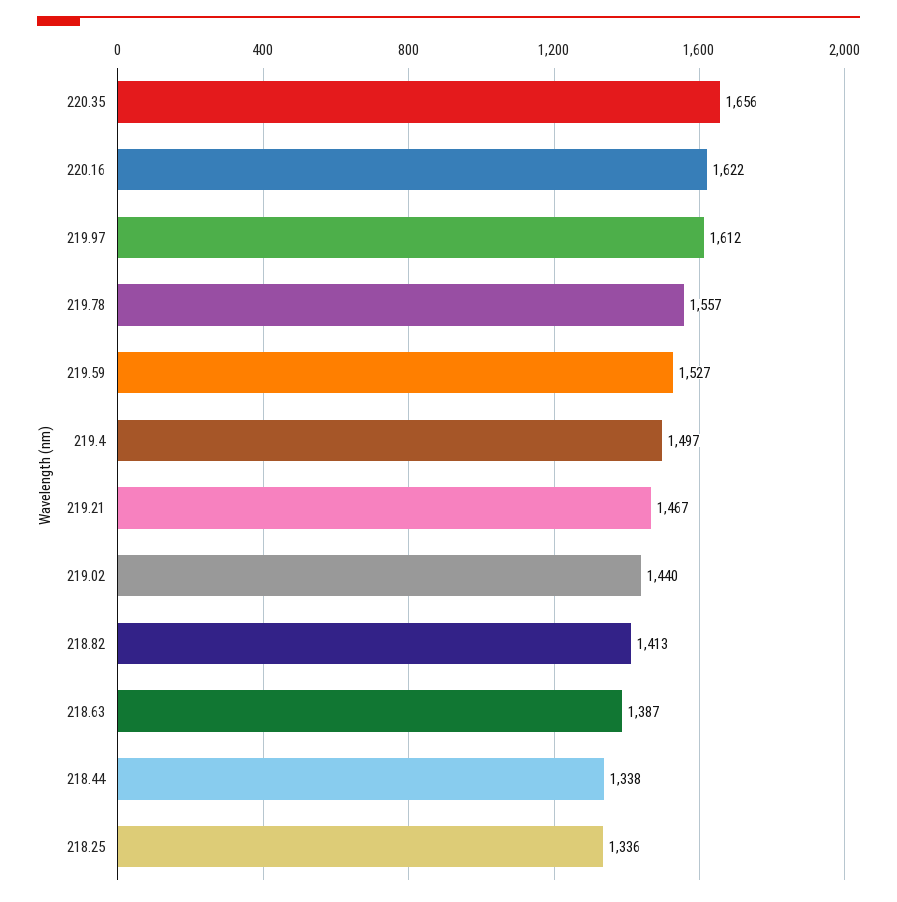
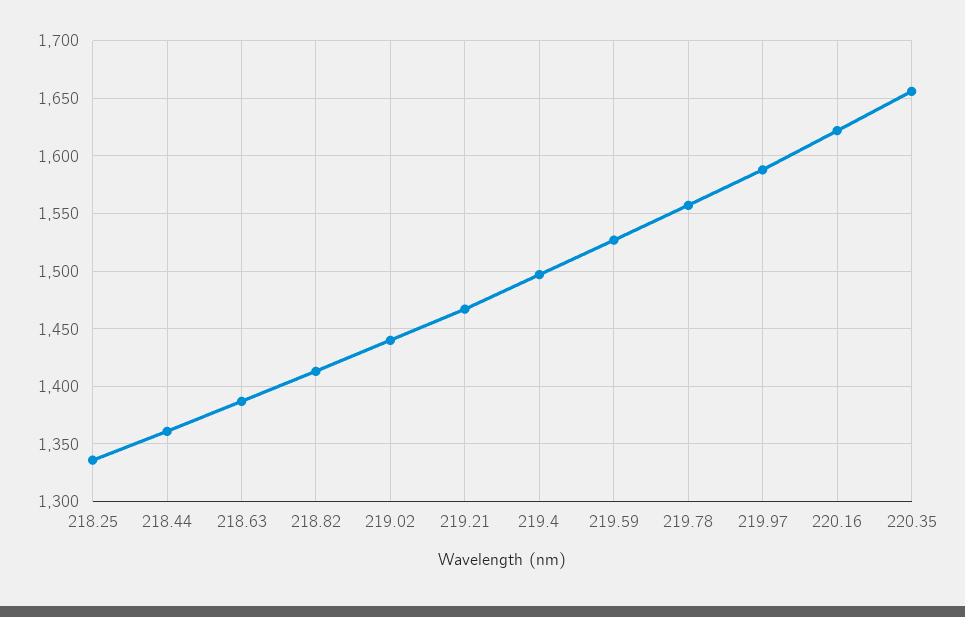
  {
    "220.35": 1656,
    "220.16": 1622,
-   "219.97": 1612,
+   "219.97": 1590,
    "219.78": 1557,
    "219.59": 1527,
    "219.4": 1497,
    "219.21": 1467,
    "219.02": 1440,
    "218.82": 1413,
    "218.63": 1387,
-   "218.44": 1338,
+   "218.44": 1360,
    "218.25": 1336
  }

